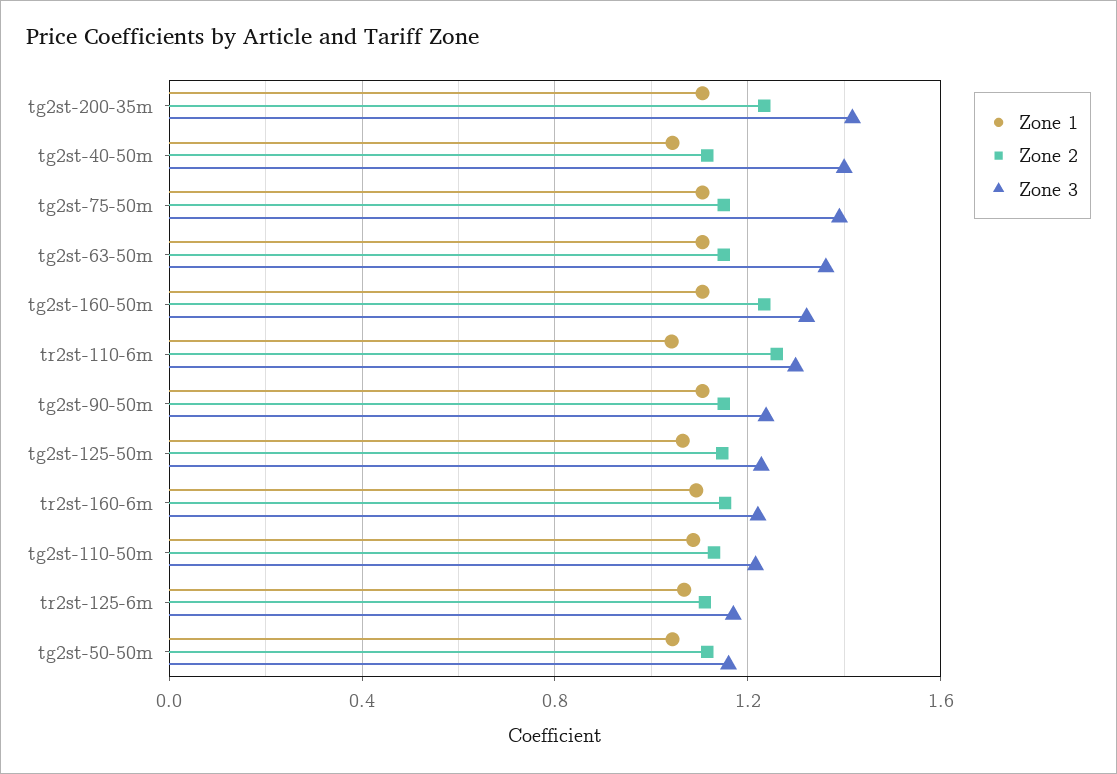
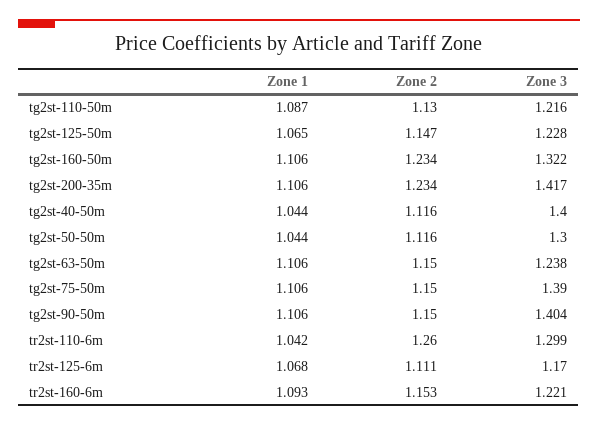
  {
    "Zone 1": {
      "tg2st-200-35m": 1.106,
      "tg2st-40-50m": 1.044,
      "tg2st-75-50m": 1.106,
      "tg2st-63-50m": 1.106,
      "tg2st-160-50m": 1.106,
      "tr2st-110-6m": 1.042,
      "tg2st-90-50m": 1.106,
      "tg2st-125-50m": 1.065,
      "tr2st-160-6m": 1.093,
      "tg2st-110-50m": 1.087,
      "tr2st-125-6m": 1.068,
      "tg2st-50-50m": 1.044
    },
    "Zone 2": {
      "tg2st-200-35m": 1.234,
      "tg2st-40-50m": 1.116,
      "tg2st-75-50m": 1.15,
      "tg2st-63-50m": 1.15,
      "tg2st-160-50m": 1.234,
      "tr2st-110-6m": 1.26,
      "tg2st-90-50m": 1.15,
      "tg2st-125-50m": 1.147,
      "tr2st-160-6m": 1.153,
      "tg2st-110-50m": 1.13,
      "tr2st-125-6m": 1.111,
      "tg2st-50-50m": 1.116
    },
    "Zone 3": {
      "tg2st-200-35m": 1.417,
      "tg2st-40-50m": 1.4,
      "tg2st-75-50m": 1.39,
-     "tg2st-63-50m": 1.35,
+     "tg2st-63-50m": 1.238,
      "tg2st-160-50m": 1.322,
      "tr2st-110-6m": 1.299,
-     "tg2st-90-50m": 1.25,
+     "tg2st-90-50m": 1.404,
      "tg2st-125-50m": 1.228,
      "tr2st-160-6m": 1.221,
      "tg2st-110-50m": 1.216,
      "tr2st-125-6m": 1.17,
-     "tg2st-50-50m": 1.15
+     "tg2st-50-50m": 1.3
    }
  }

